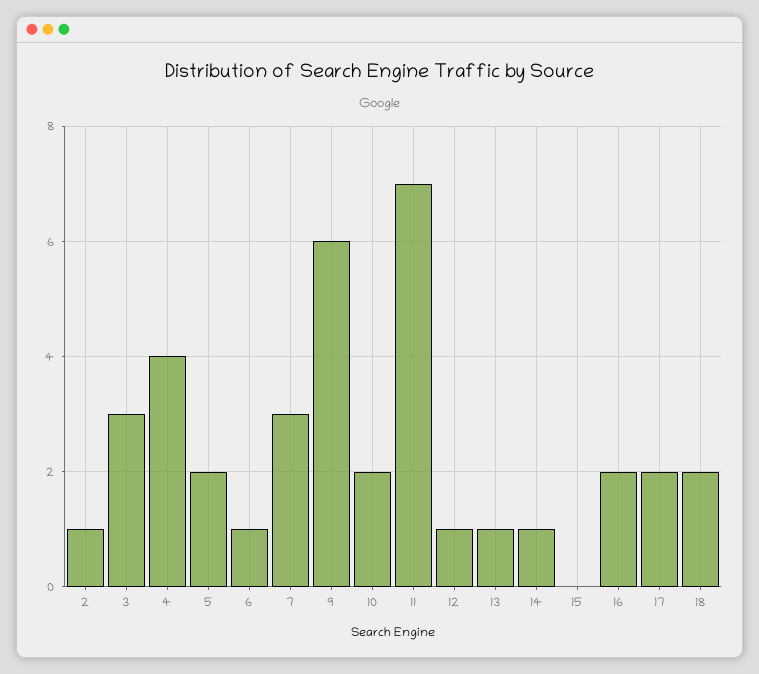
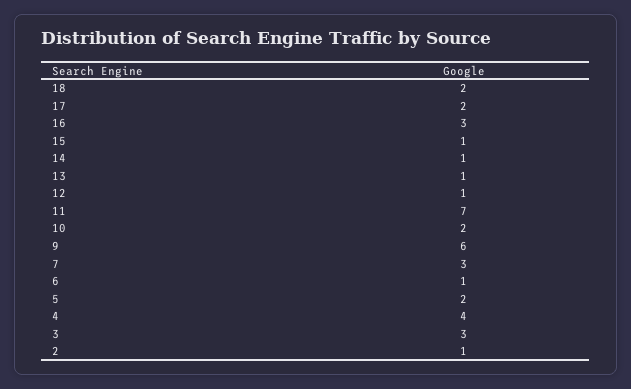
  {
    "2": 1,
    "3": 3,
    "4": 4,
    "5": 2,
    "6": 1,
    "7": 3,
    "9": 6,
    "10": 2,
    "11": 7,
    "12": 1,
    "13": 1,
    "14": 1,
-   "15": 0,
+   "15": 1,
-   "16": 2,
+   "16": 3,
    "17": 2,
    "18": 2
  }

